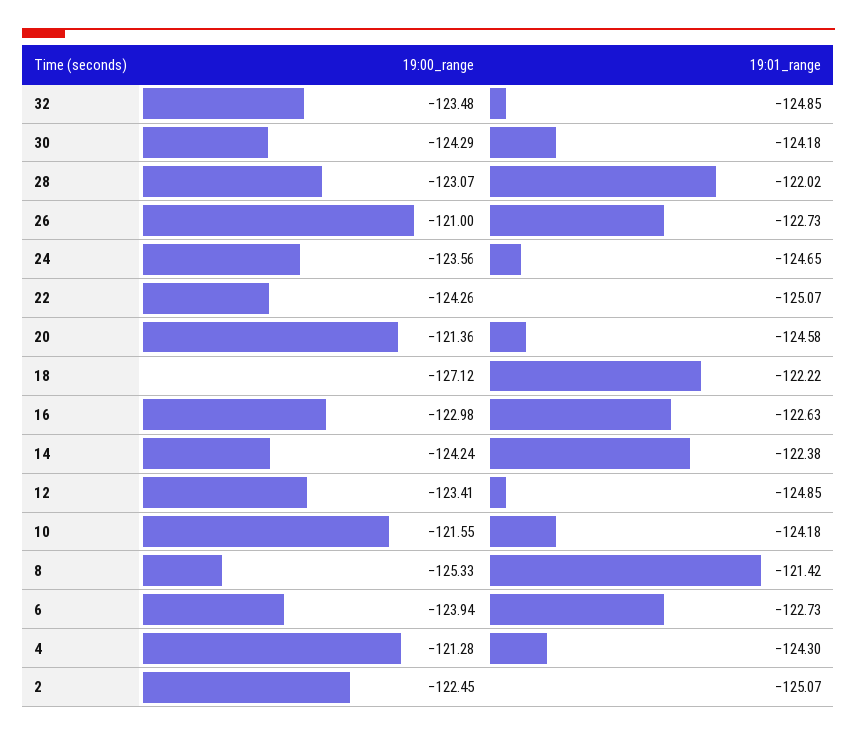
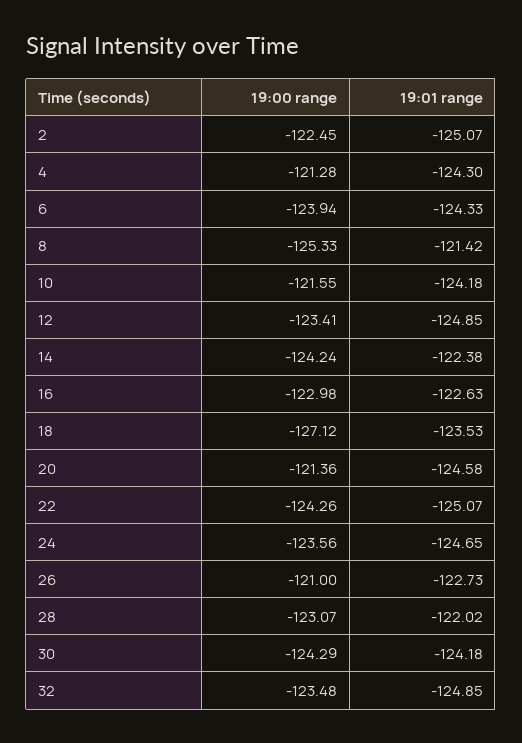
  {
    "19:00_range": {
      "32": -123.48,
      "30": -124.29,
      "28": -123.07,
      "26": -121,
      "24": -123.56,
      "22": -124.26,
      "20": -121.36,
      "18": -127.12,
      "16": -122.98,
      "14": -124.24,
      "12": -123.41,
      "10": -121.55,
      "8": -125.33,
      "6": -123.94,
      "4": -121.28,
      "2": -122.45
    },
    "19:01_range": {
      "32": -124.85,
      "30": -124.18,
      "28": -122.02,
      "26": -122.73,
      "24": -124.65,
      "22": -125.07,
      "20": -124.58,
-     "18": -122.22,
+     "18": -123.53,
      "16": -122.63,
      "14": -122.38,
      "12": -124.85,
      "10": -124.18,
      "8": -121.42,
-     "6": -122.73,
+     "6": -124.33,
      "4": -124.3,
      "2": -125.07
    }
  }

